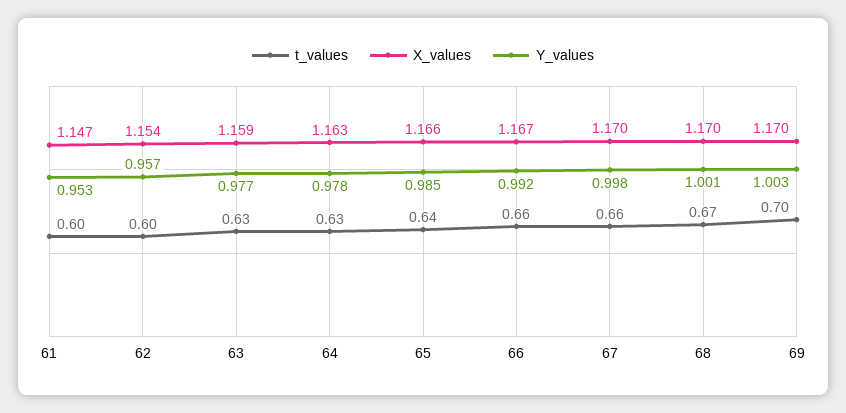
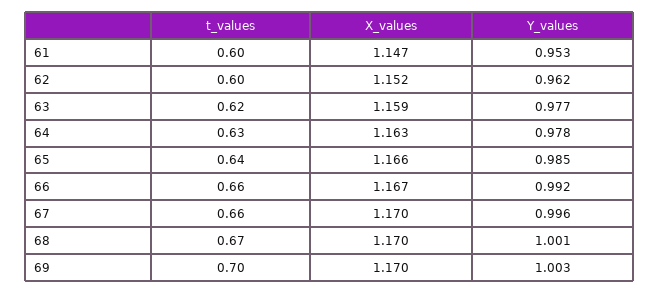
  {
    "t_values": {
      "61": 0.6,
      "62": 0.6,
-     "63": 0.63,
+     "63": 0.62,
      "64": 0.63,
      "65": 0.64,
      "66": 0.66,
      "67": 0.66,
      "68": 0.67,
      "69": 0.7
    },
    "X_values": {
      "61": 1.147,
-     "62": 1.154,
+     "62": 1.152,
      "63": 1.159,
      "64": 1.163,
      "65": 1.166,
      "66": 1.167,
      "67": 1.17,
      "68": 1.17,
      "69": 1.17
    },
    "Y_values": {
      "61": 0.953,
-     "62": 0.957,
+     "62": 0.962,
      "63": 0.977,
      "64": 0.978,
      "65": 0.985,
      "66": 0.992,
-     "67": 0.998,
+     "67": 0.996,
      "68": 1.001,
      "69": 1.003
    }
  }

